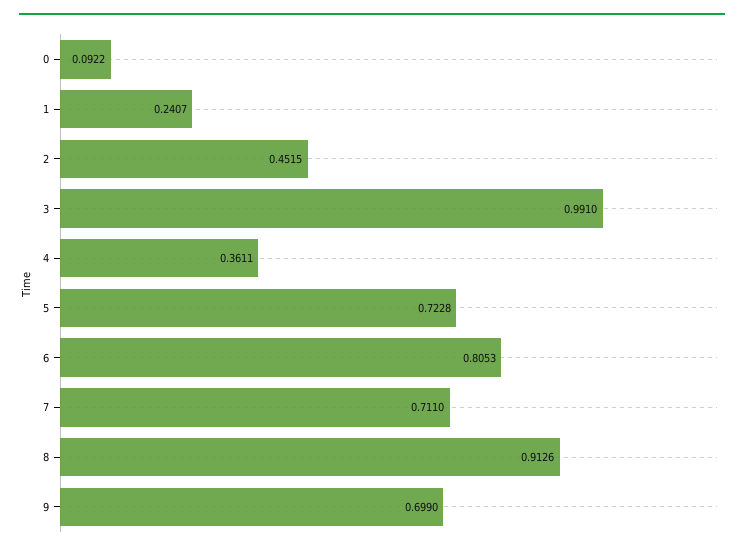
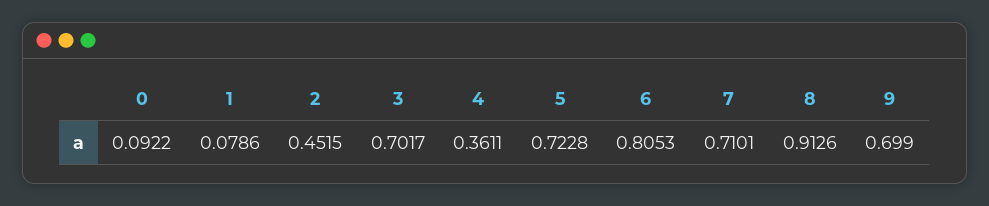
  {
    "0": 0.0922,
-   "1": 0.2407,
+   "1": 0.0786,
    "2": 0.4515,
-   "3": 0.991,
+   "3": 0.7017,
    "4": 0.3611,
    "5": 0.7228,
    "6": 0.8053,
-   "7": 0.711,
+   "7": 0.7101,
    "8": 0.9126,
    "9": 0.699
  }

